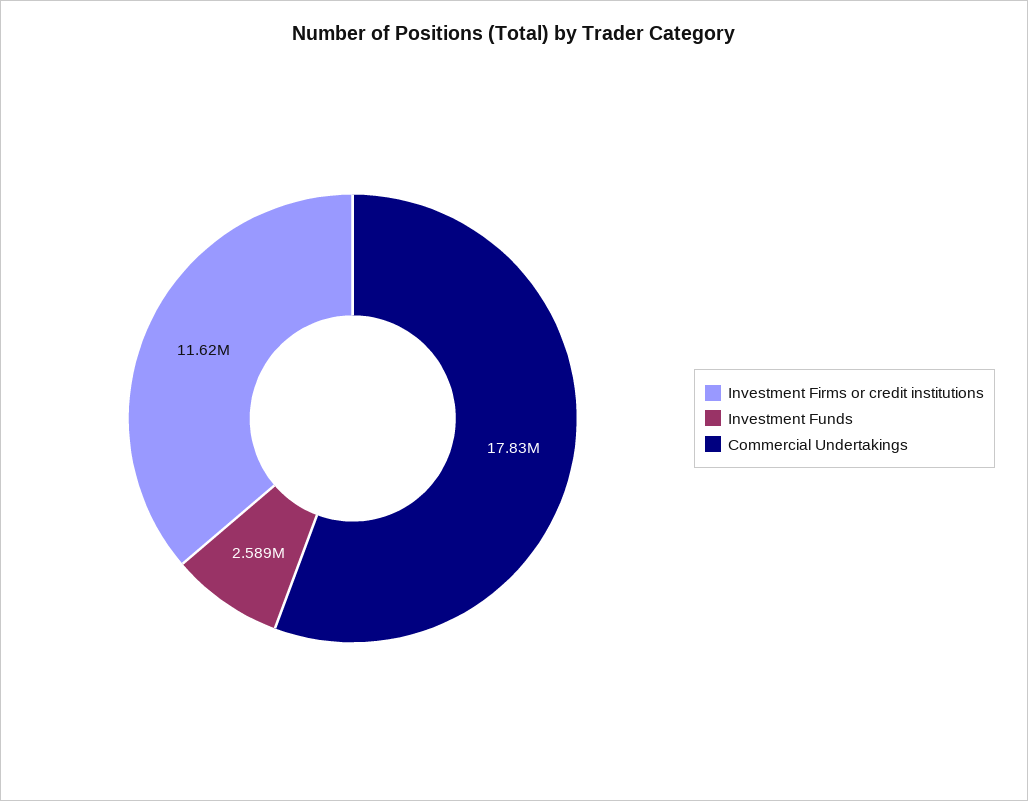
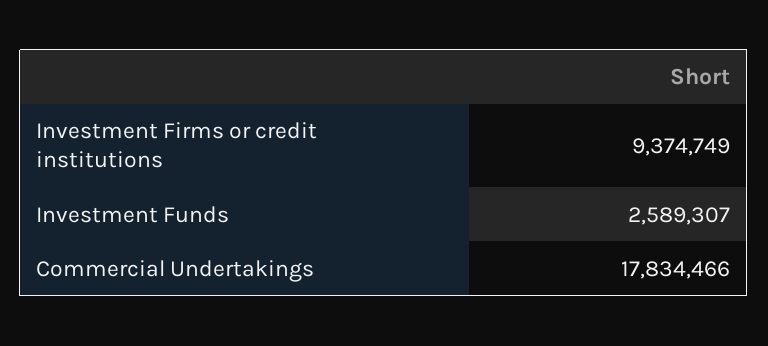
  {
-   "Investment Firms or credit institutions": 11620000,
+   "Investment Firms or credit institutions": 9374749,
    "Investment Funds": 2589307,
    "Commercial Undertakings": 17834466
  }

